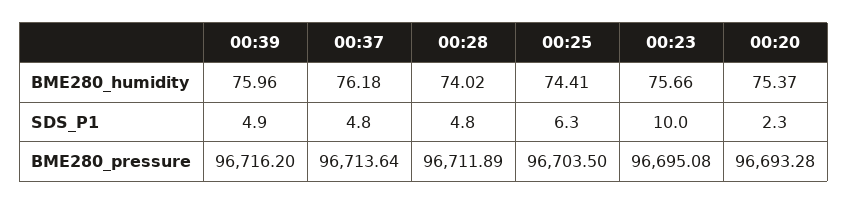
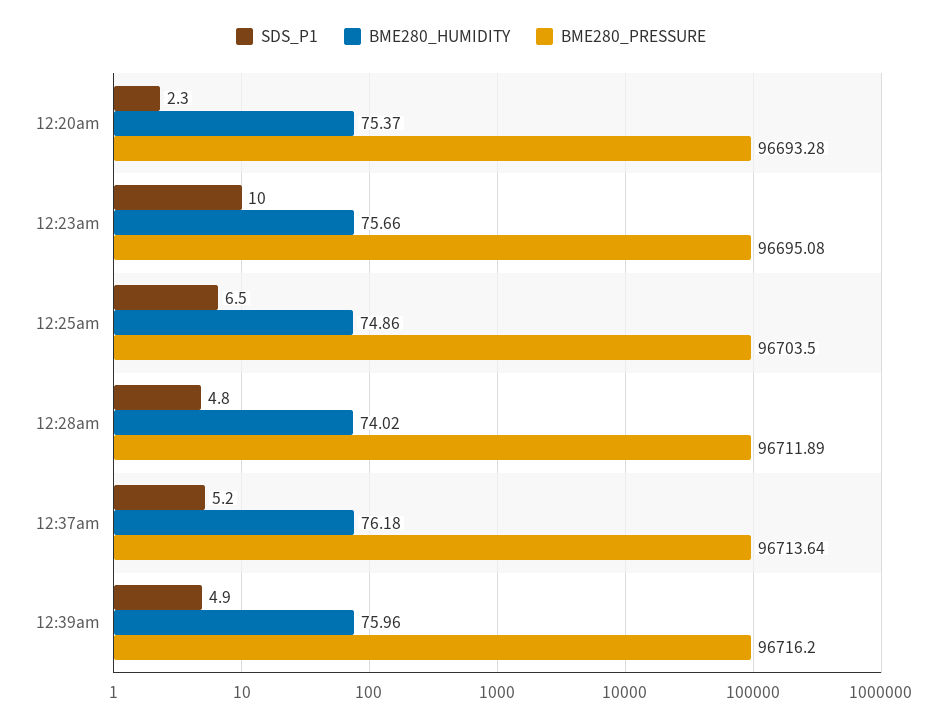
  {
    "BME280_humidity": {
      "00:39": 75.96,
      "00:37": 76.18,
      "00:28": 74.02,
-     "00:25": 74.41,
+     "00:25": 74.86,
      "00:23": 75.66,
      "00:20": 75.37
    },
    "SDS_P1": {
      "00:39": 4.9,
-     "00:37": 4.8,
+     "00:37": 5.2,
      "00:28": 4.8,
-     "00:25": 6.3,
+     "00:25": 6.5,
      "00:23": 10,
      "00:20": 2.3
    },
    "BME280_pressure": {
      "00:39": 96716.2,
      "00:37": 96713.64,
      "00:28": 96711.89,
      "00:25": 96703.5,
      "00:23": 96695.08,
      "00:20": 96693.28
    }
  }

